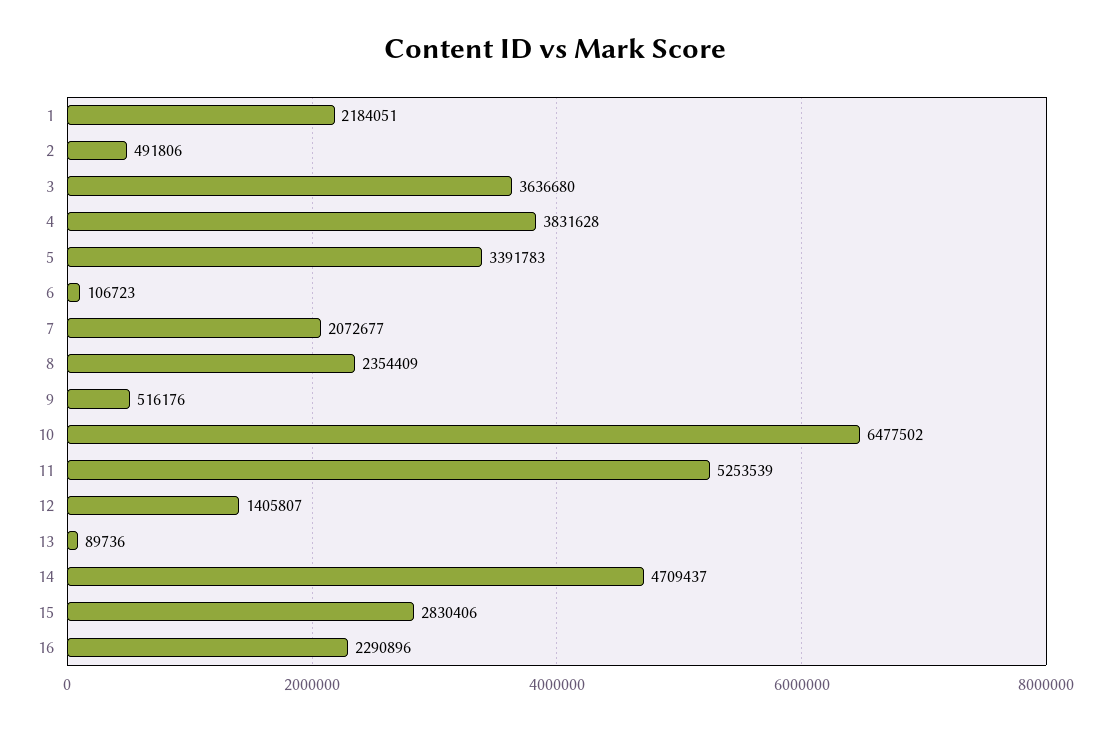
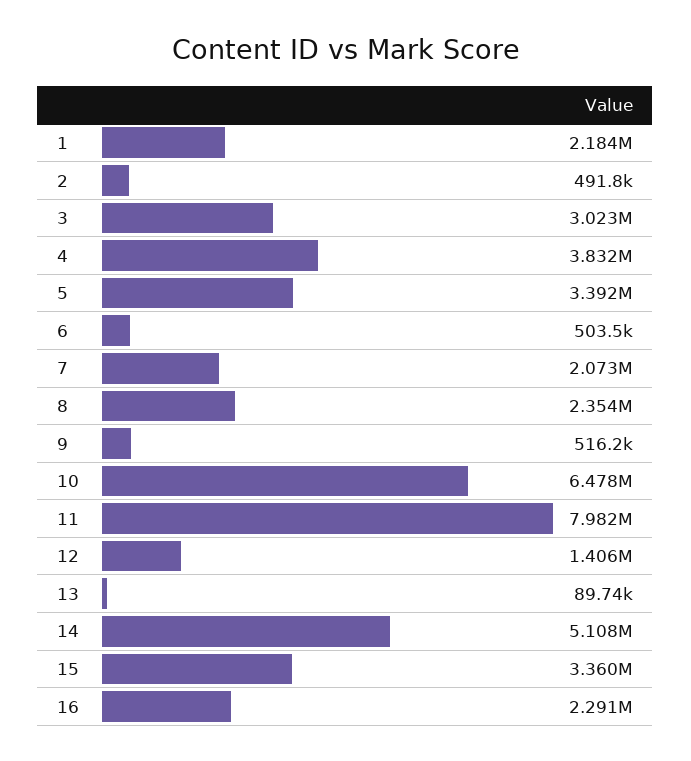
  {
    "1": 2184051,
    "2": 491806,
-   "3": 3636680,
+   "3": 3023000,
    "4": 3831628,
    "5": 3391783,
-   "6": 106723,
+   "6": 503500,
    "7": 2072677,
    "8": 2354409,
    "9": 516176,
    "10": 6477502,
-   "11": 5253539,
+   "11": 7982000,
    "12": 1405807,
    "13": 89736,
-   "14": 4709437,
+   "14": 5108000,
-   "15": 2830406,
+   "15": 3360000,
    "16": 2290896
  }

